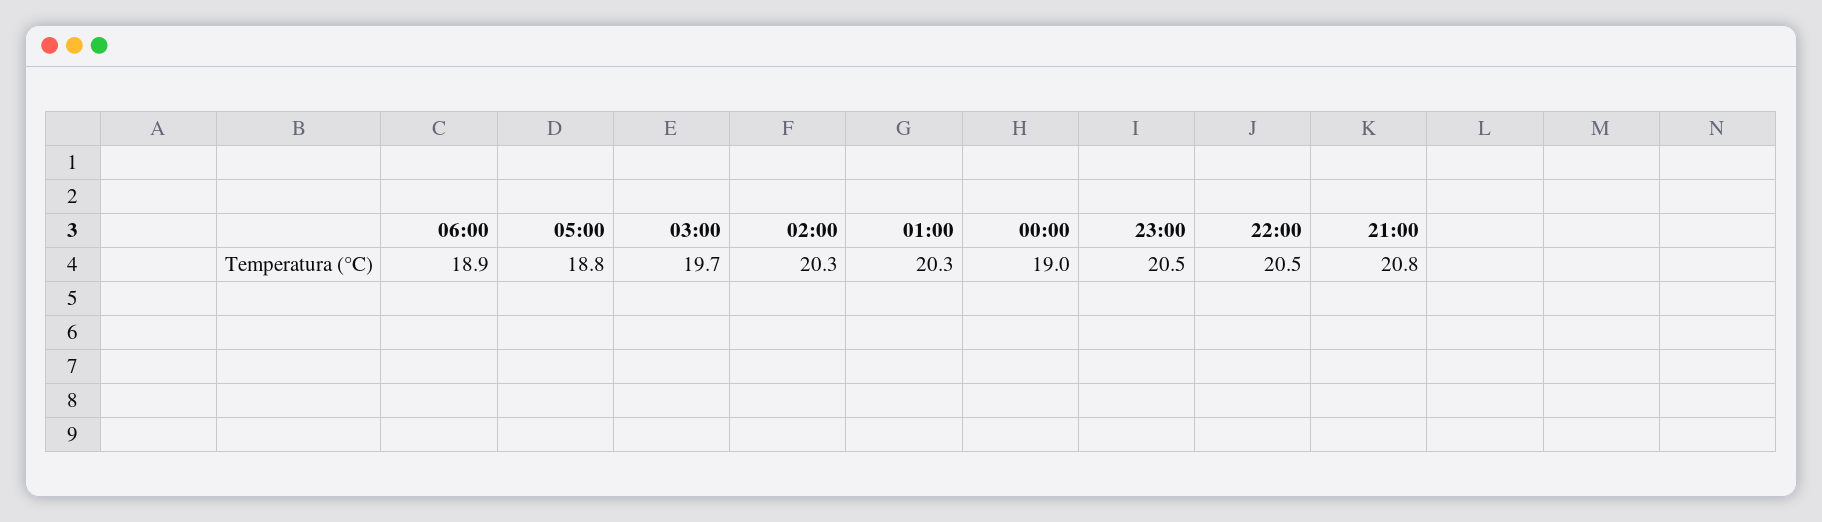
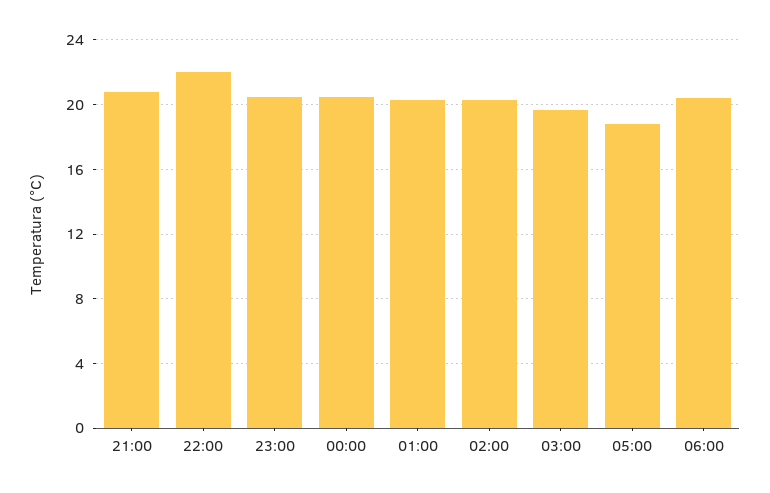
  {
-   "06:00": 18.9,
+   "06:00": 20.5,
    "05:00": 18.8,
    "03:00": 19.7,
    "02:00": 20.3,
    "01:00": 20.3,
-   "00:00": 19,
+   "00:00": 20.5,
    "23:00": 20.5,
-   "22:00": 20.5,
+   "22:00": 22,
    "21:00": 20.8
  }

